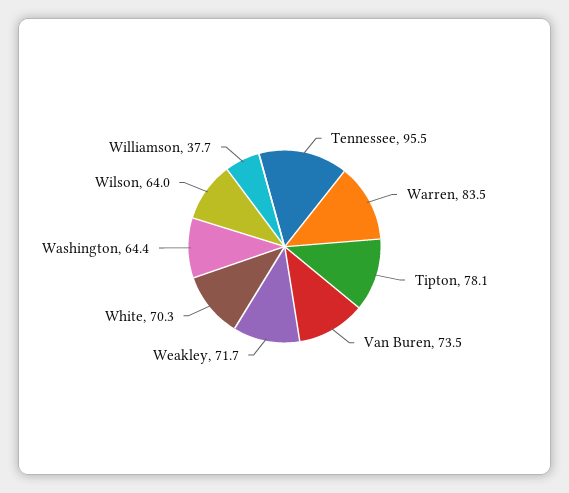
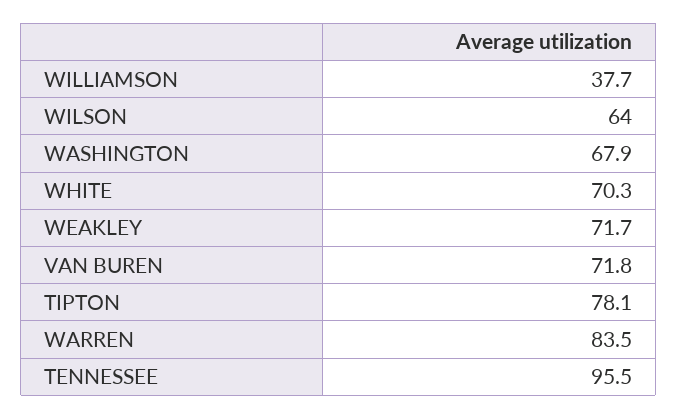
  {
    "Tennessee": 95.5,
    "Warren": 83.5,
    "Tipton": 78.1,
-   "Van Buren": 73.5,
+   "Van Buren": 71.8,
    "Weakley": 71.7,
    "White": 70.3,
-   "Washington": 64.4,
+   "Washington": 67.9,
    "Wilson": 64,
    "Williamson": 37.7
  }

